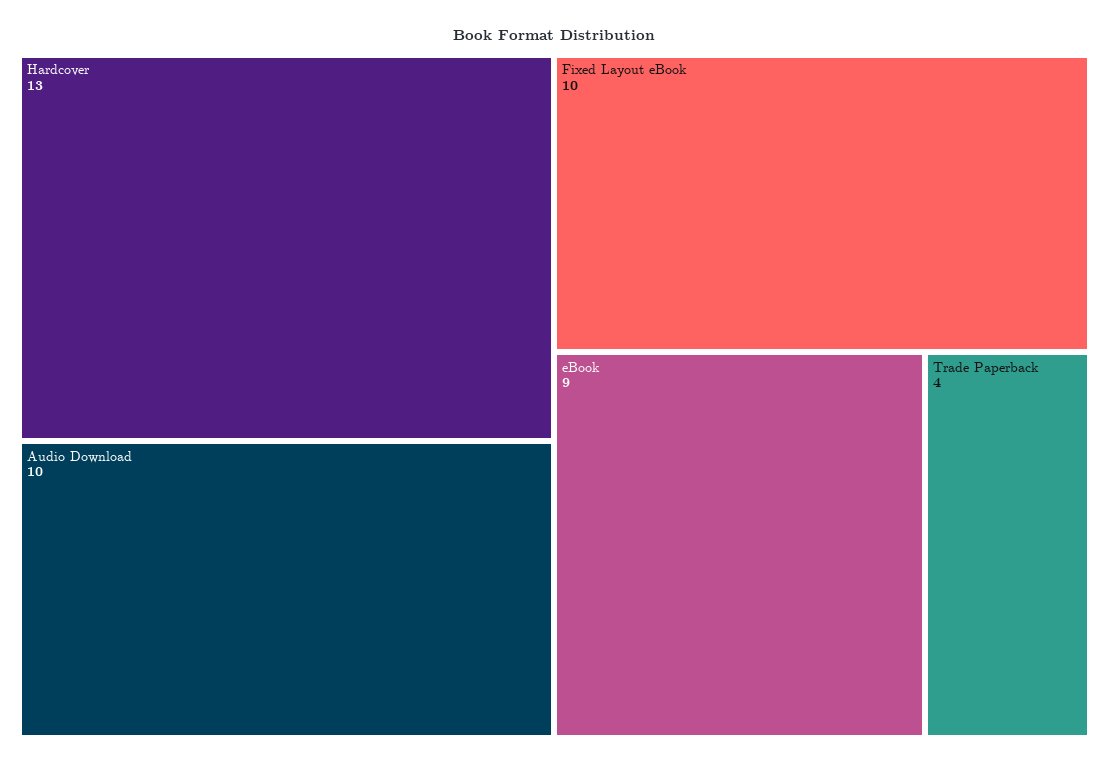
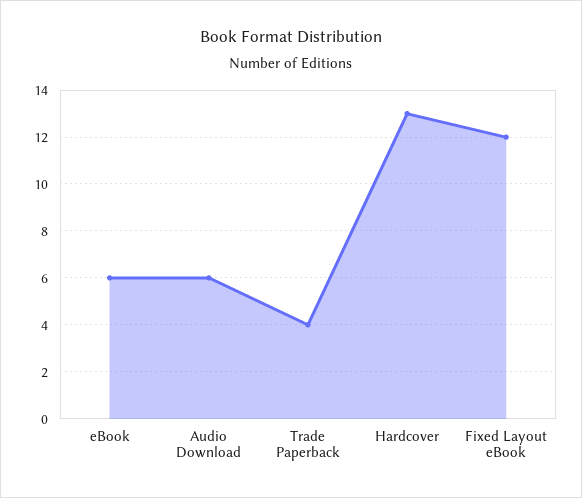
  {
    "Hardcover": 13,
-   "Audio Download": 10,
+   "Audio Download": 6,
-   "Fixed Layout eBook": 10,
+   "Fixed Layout eBook": 12,
-   "eBook": 9,
+   "eBook": 6,
    "Trade Paperback": 4
  }

